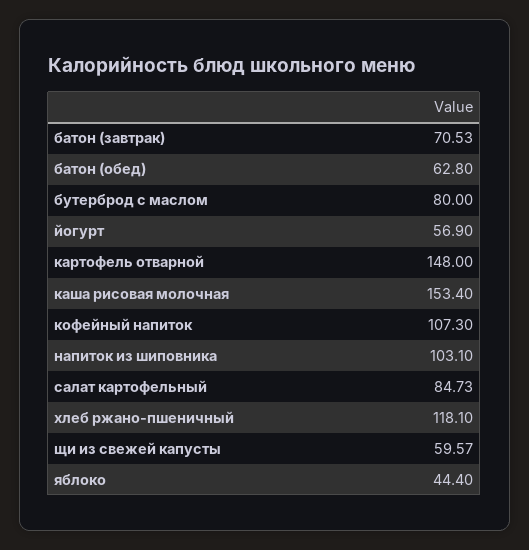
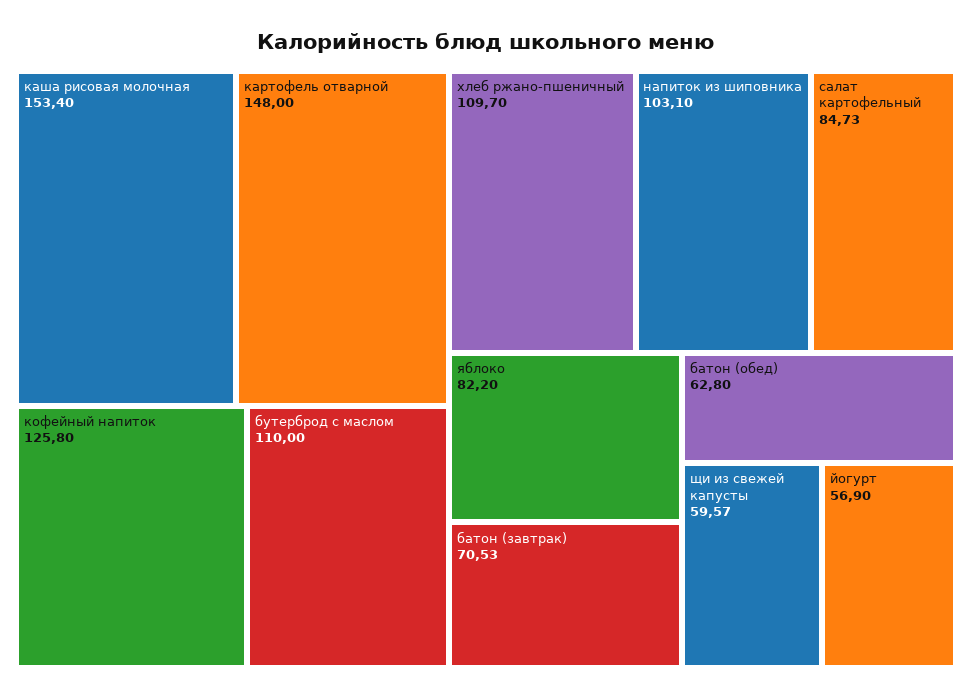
  {
    "батон (завтрак)": 70.53,
    "батон (обед)": 62.8,
-   "бутерброд с маслом": 80,
+   "бутерброд с маслом": 110,
    "йогурт": 56.9,
    "картофель отварной": 148,
    "каша рисовая молочная": 153.4,
-   "кофейный напиток": 107.3,
+   "кофейный напиток": 125.8,
    "напиток из шиповника": 103.1,
    "салат картофельный": 84.73,
-   "хлеб ржано-пшеничный": 118.1,
+   "хлеб ржано-пшеничный": 109.7,
    "щи из свежей капусты": 59.57,
-   "яблоко": 44.4
+   "яблоко": 82.2
  }

